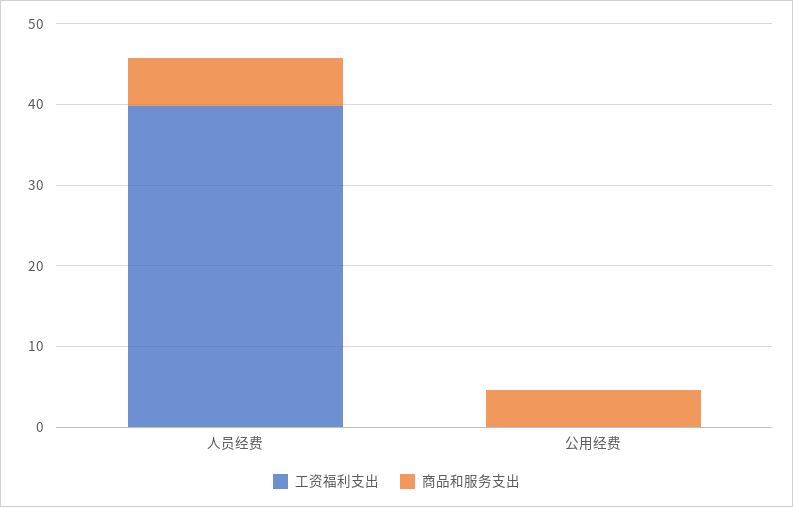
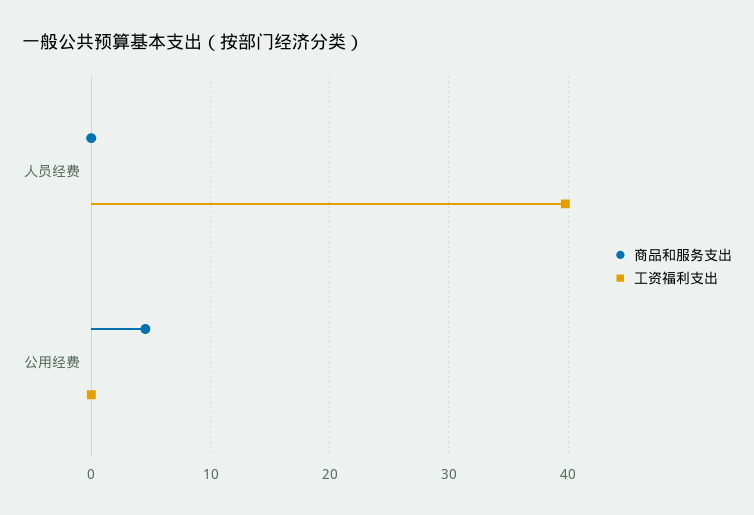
  {
    "工资福利支出": {
      "人员经费": 40,
      "公用经费": 0
    },
    "商品和服务支出": {
-     "人员经费": 6,
+     "人员经费": 0,
      "公用经费": 5
    }
  }

